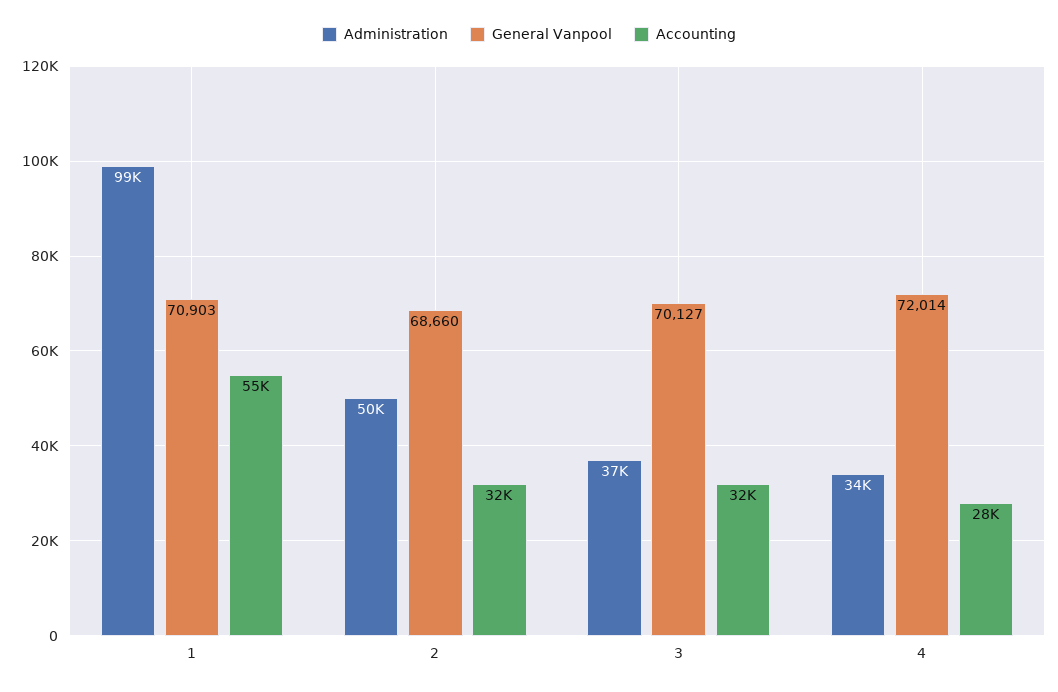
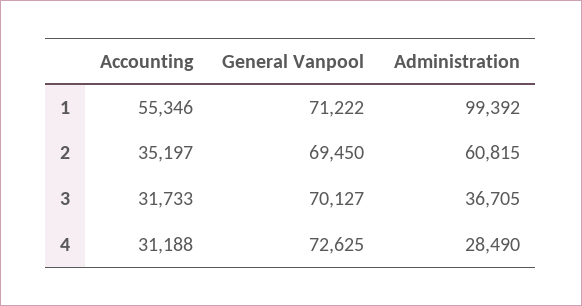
  {
    "Administration": {
      "1": 99392,
-     "2": 50000,
+     "2": 60815,
      "3": 36705,
-     "4": 34000
+     "4": 28490
    },
    "General Vanpool": {
-     "1": 70903,
+     "1": 71222,
-     "2": 68660,
+     "2": 69450,
      "3": 70127,
-     "4": 72014
+     "4": 72625
    },
    "Accounting": {
      "1": 55346,
-     "2": 32000,
+     "2": 35197,
      "3": 31733,
-     "4": 28000
+     "4": 31188
    }
  }

